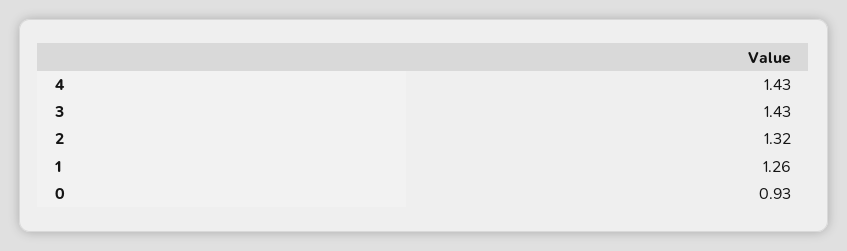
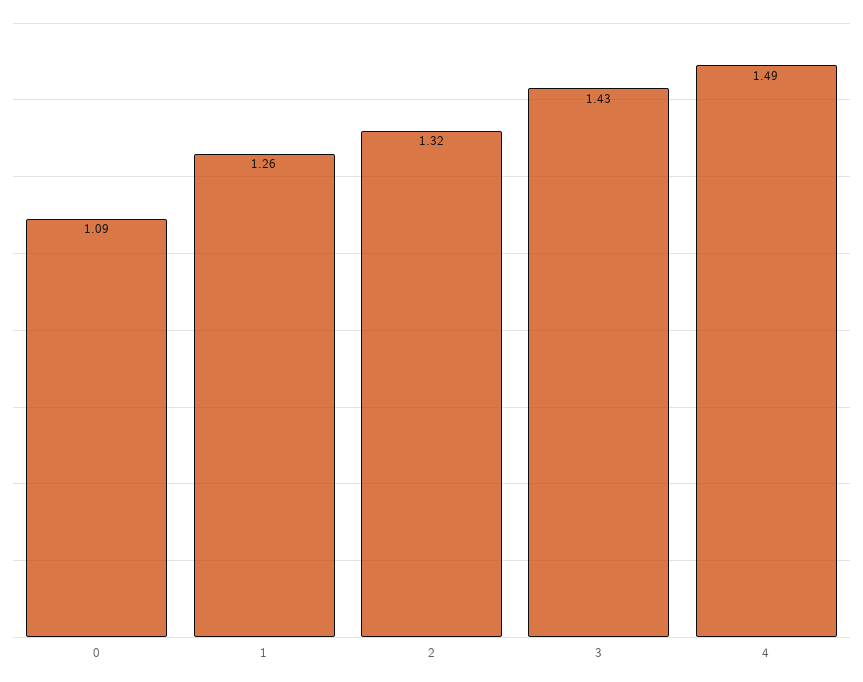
  {
-   "4": 1.43,
+   "4": 1.49,
    "3": 1.43,
    "2": 1.32,
    "1": 1.26,
-   "0": 0.93
+   "0": 1.09
  }

